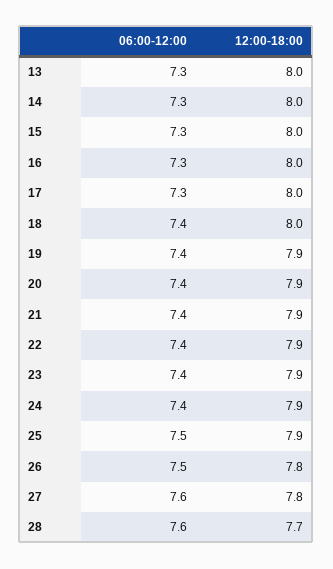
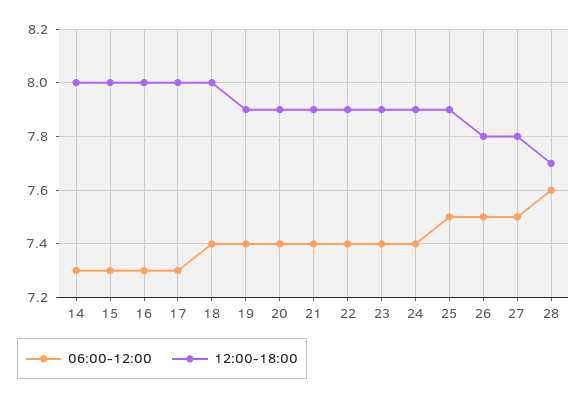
  {
    "06:00-12:00": {
-     "13": 7.3,
      "14": 7.3,
      "15": 7.3,
      "16": 7.3,
      "17": 7.3,
      "18": 7.4,
      "19": 7.4,
      "20": 7.4,
      "21": 7.4,
      "22": 7.4,
      "23": 7.4,
      "24": 7.4,
      "25": 7.5,
      "26": 7.5,
-     "27": 7.6,
+     "27": 7.5,
      "28": 7.6
    },
    "12:00-18:00": {
-     "13": 8,
      "14": 8,
      "15": 8,
      "16": 8,
      "17": 8,
      "18": 8,
      "19": 7.9,
      "20": 7.9,
      "21": 7.9,
      "22": 7.9,
      "23": 7.9,
      "24": 7.9,
      "25": 7.9,
      "26": 7.8,
      "27": 7.8,
      "28": 7.7
    }
  }

